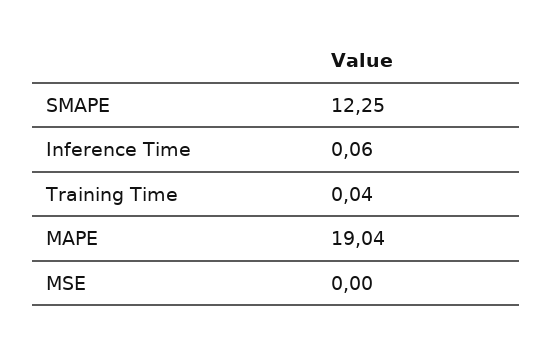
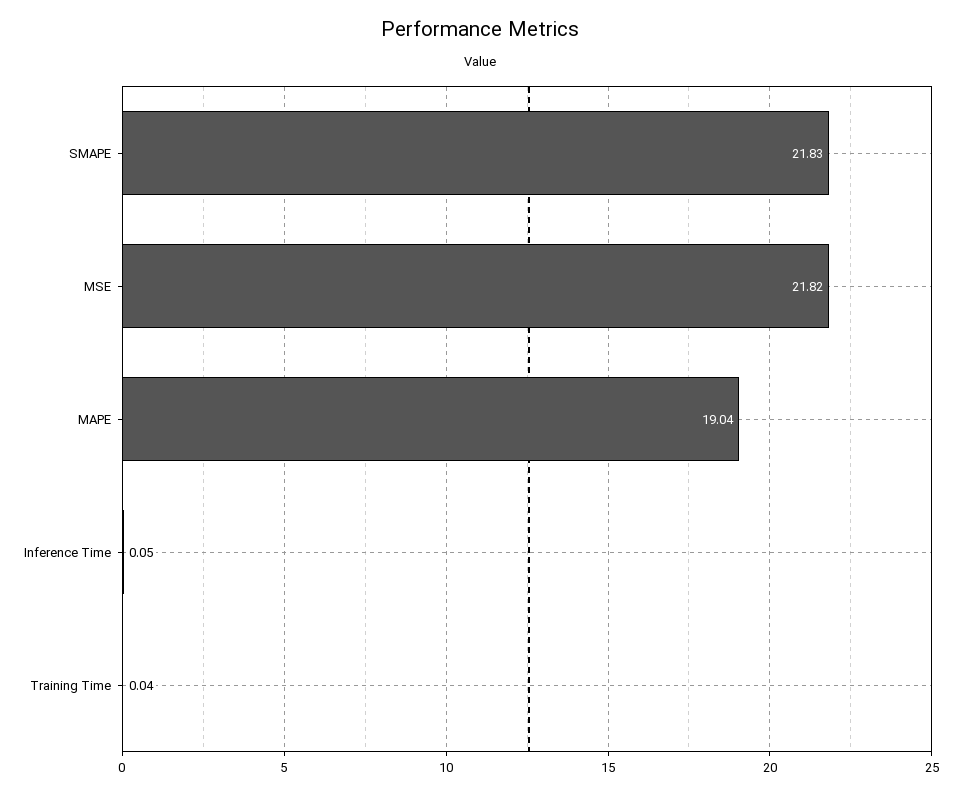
  {
-   "SMAPE": 12.25,
+   "SMAPE": 21.83,
-   "Inference Time": 0.06,
+   "Inference Time": 0.05,
    "Training Time": 0.04,
    "MAPE": 19.04,
-   "MSE": 0
+   "MSE": 21.82
  }

